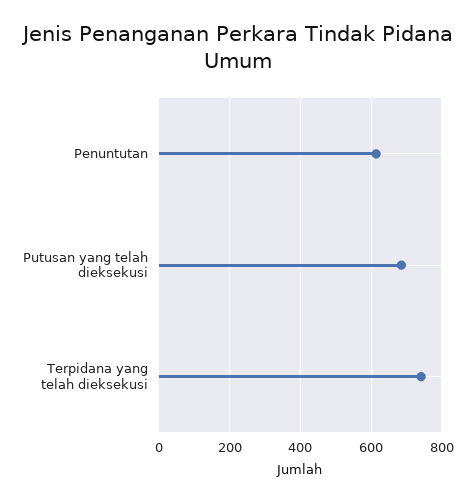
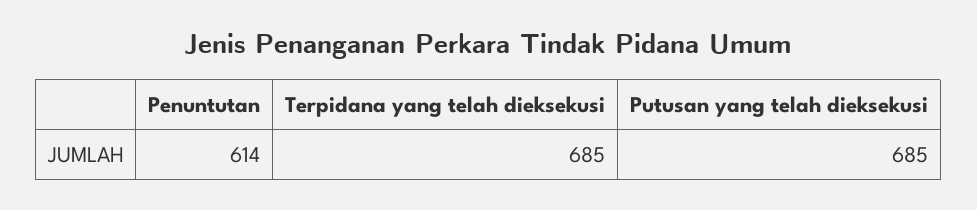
  {
    "Penuntutan": 614,
    "Putusan yang telah dieksekusi": 685,
-   "Terpidana yang telah dieksekusi": 740
+   "Terpidana yang telah dieksekusi": 685
  }

